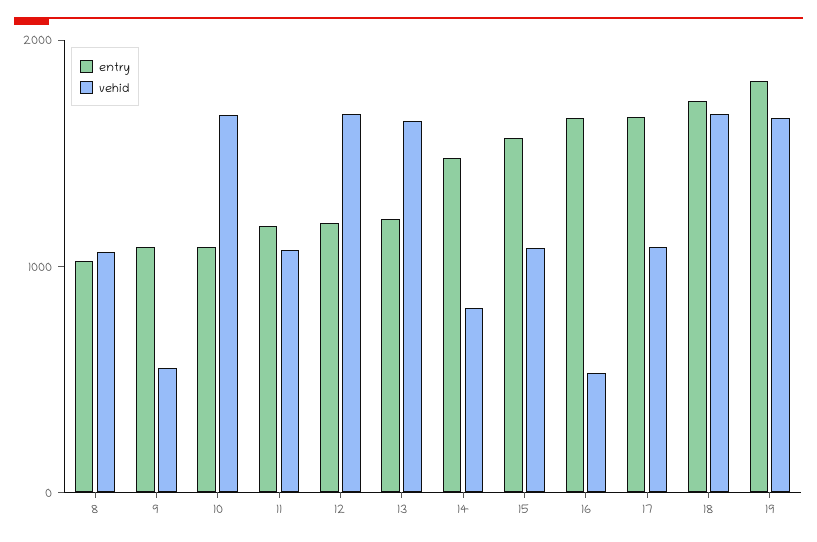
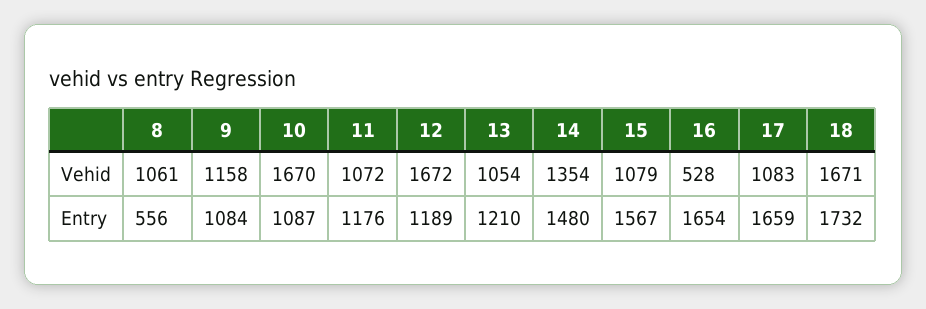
  {
    "entry": {
-     "8": 1000,
+     "8": 556,
      "9": 1084,
      "10": 1087,
      "11": 1176,
      "12": 1189,
      "13": 1210,
      "14": 1480,
      "15": 1567,
      "16": 1654,
      "17": 1659,
-     "18": 1732,
+     "18": 1732
-     "19": 1800
    },
    "vehid": {
      "8": 1061,
-     "9": 600,
+     "9": 1158,
      "10": 1670,
      "11": 1072,
      "12": 1672,
-     "13": 1600,
+     "13": 1054,
-     "14": 800,
+     "14": 1354,
      "15": 1079,
      "16": 528,
      "17": 1083,
-     "18": 1671,
+     "18": 1671
-     "19": 1600
    }
  }

